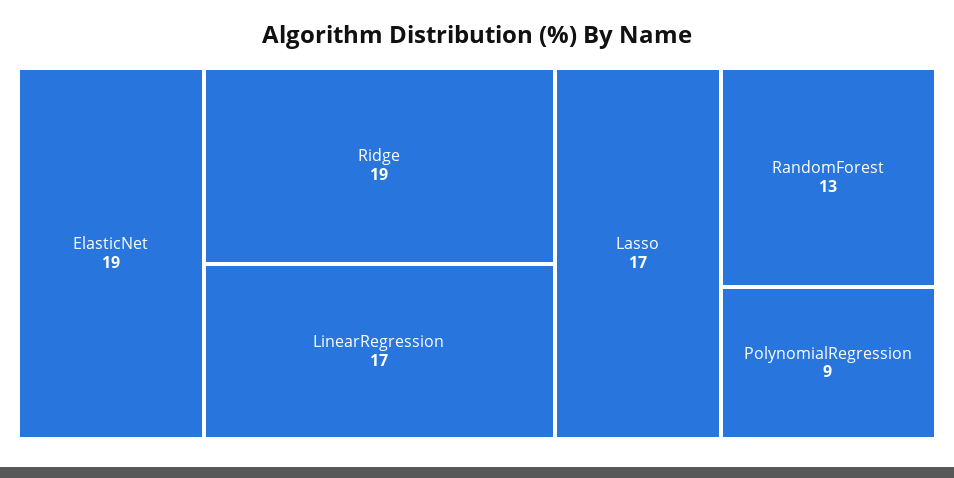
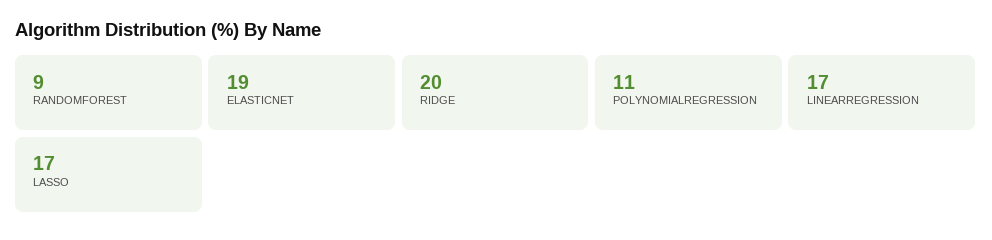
  {
    "ElasticNet": 19,
-   "Ridge": 19,
+   "Ridge": 20,
    "LinearRegression": 17,
    "Lasso": 17,
-   "RandomForest": 13,
+   "RandomForest": 9,
-   "PolynomialRegression": 9
+   "PolynomialRegression": 11
  }

